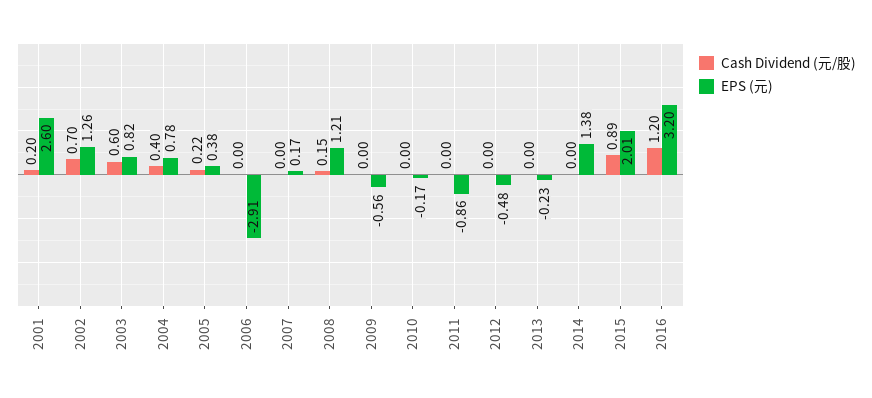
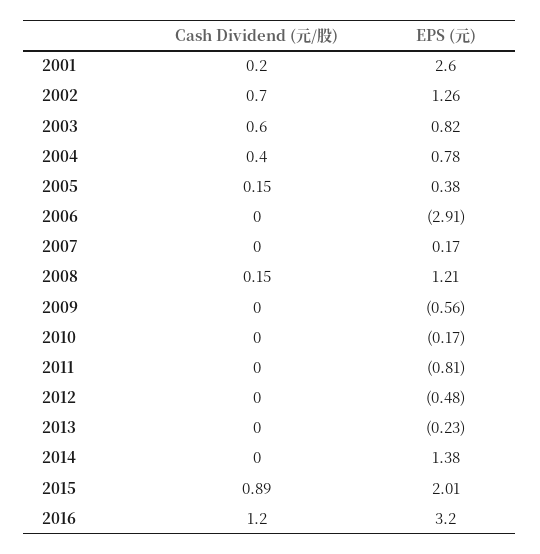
  {
    "Cash Dividend (元/股)": {
      "2001": 0.2,
      "2002": 0.7,
      "2003": 0.6,
      "2004": 0.4,
-     "2005": 0.22,
+     "2005": 0.15,
      "2006": 0,
      "2007": 0,
      "2008": 0.15,
      "2009": 0,
      "2010": 0,
      "2011": 0,
      "2012": 0,
      "2013": 0,
      "2014": 0,
      "2015": 0.89,
      "2016": 1.2
    },
    "EPS (元)": {
      "2001": 2.6,
      "2002": 1.26,
      "2003": 0.82,
      "2004": 0.78,
      "2005": 0.38,
      "2006": -2.91,
      "2007": 0.17,
      "2008": 1.21,
      "2009": -0.56,
      "2010": -0.17,
-     "2011": -0.86,
+     "2011": -0.81,
      "2012": -0.48,
      "2013": -0.23,
      "2014": 1.38,
      "2015": 2.01,
      "2016": 3.2
    }
  }

